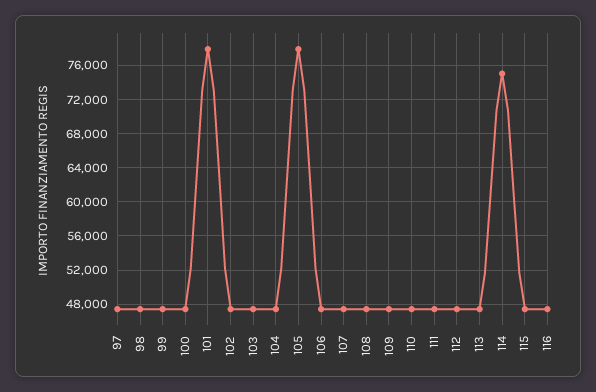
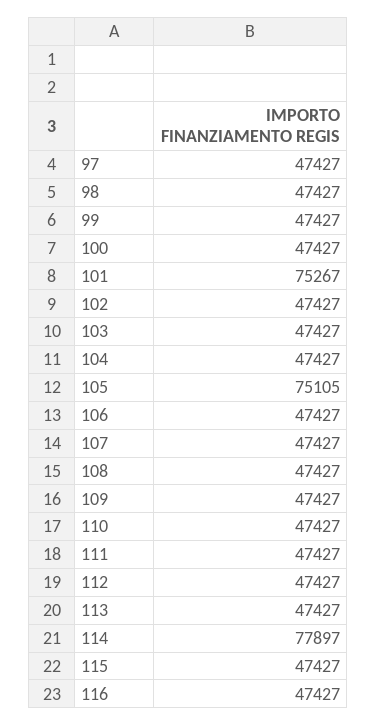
  {
    "97": 47427,
    "98": 47427,
    "99": 47427,
    "100": 47427,
-   "101": 78000,
+   "101": 75267,
    "102": 47427,
    "103": 47427,
    "104": 47427,
-   "105": 78000,
+   "105": 75105,
    "106": 47427,
    "107": 47427,
    "108": 47427,
    "109": 47427,
    "110": 47427,
    "111": 47427,
    "112": 47427,
    "113": 47427,
-   "114": 75000,
+   "114": 77897,
    "115": 47427,
    "116": 47427
  }

